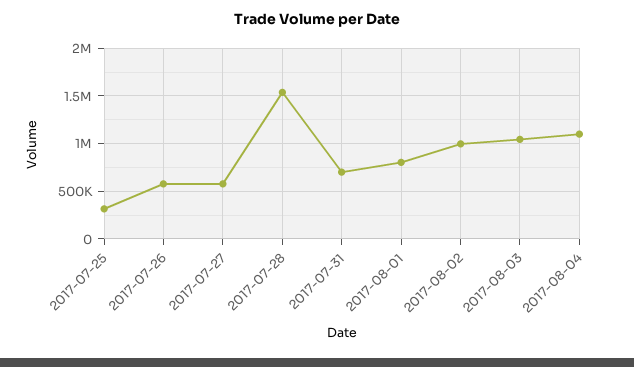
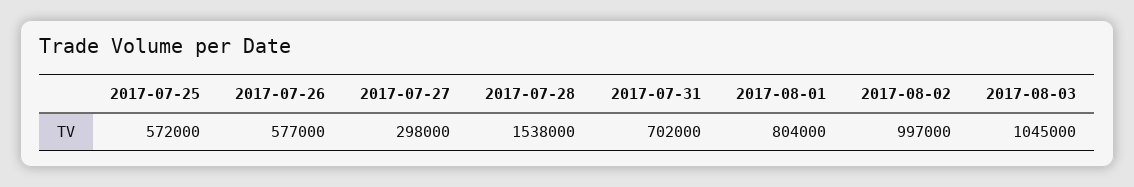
  {
-   "2017-07-25": 300000,
+   "2017-07-25": 572000,
    "2017-07-26": 577000,
-   "2017-07-27": 600000,
+   "2017-07-27": 298000,
    "2017-07-28": 1538000,
    "2017-07-31": 702000,
    "2017-08-01": 804000,
    "2017-08-02": 997000,
-   "2017-08-03": 1045000,
+   "2017-08-03": 1045000
-   "2017-08-04": 1100000
  }

